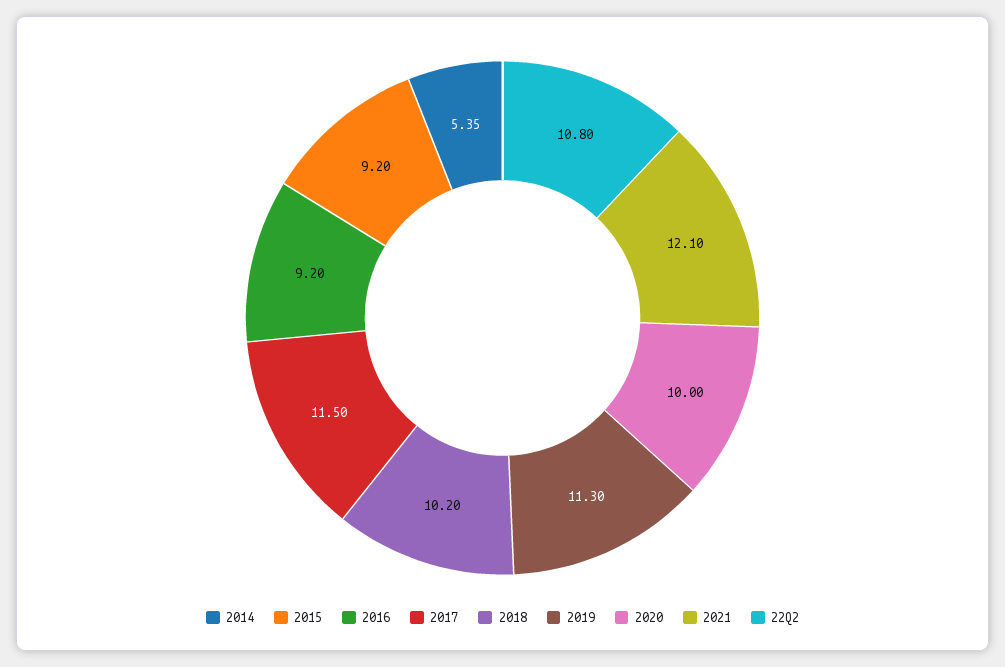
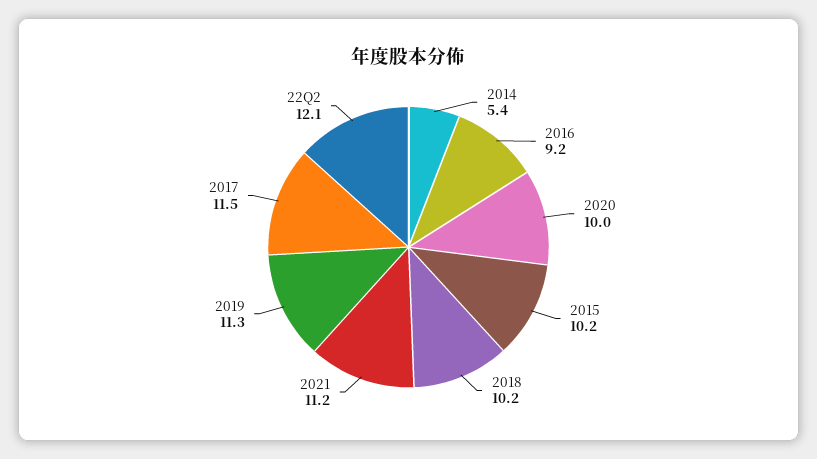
  {
    "2014": 5.35,
-   "2015": 9.2,
+   "2015": 10.2,
    "2016": 9.2,
    "2017": 11.5,
    "2018": 10.2,
    "2019": 11.3,
    "2020": 10,
-   "2021": 12.1,
+   "2021": 11.2,
-   "22Q2": 10.8
+   "22Q2": 12.1
  }

